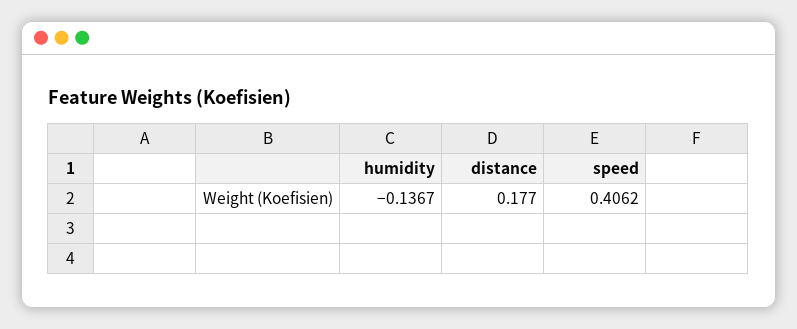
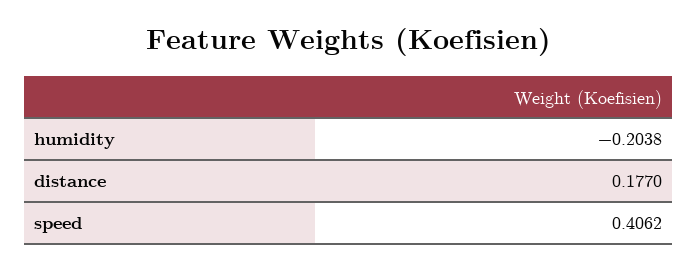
  {
-   "humidity": -0.1367,
+   "humidity": -0.2038,
    "distance": 0.177,
    "speed": 0.4062
  }

